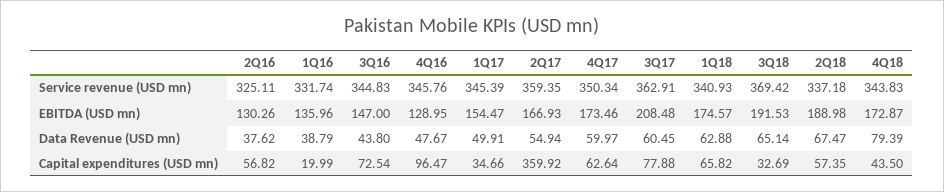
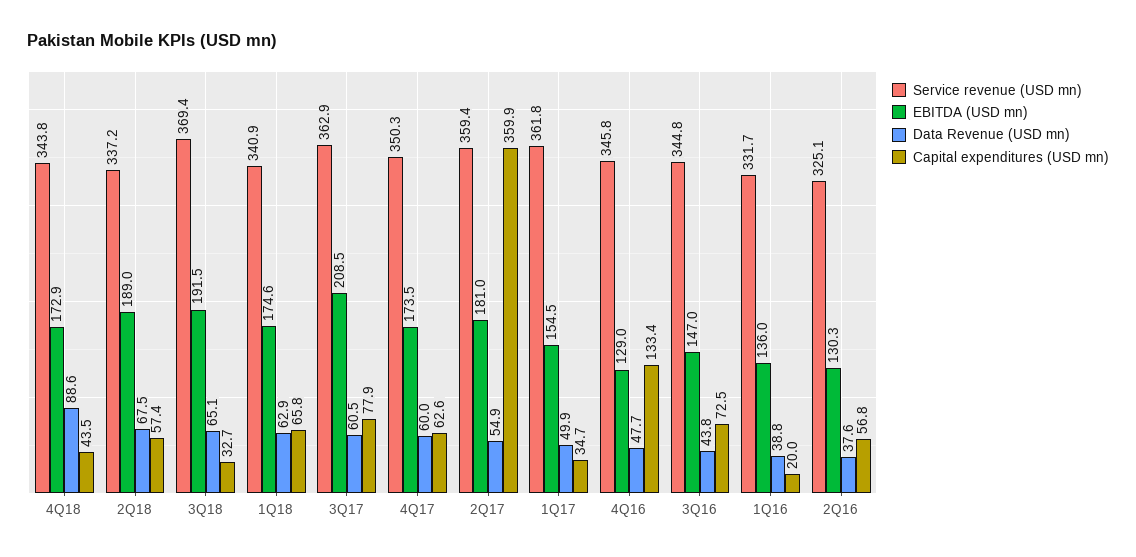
  {
    "Service revenue (USD mn)": {
      "2Q16": 325.11,
      "1Q16": 331.74,
      "3Q16": 344.83,
      "4Q16": 345.76,
-     "1Q17": 345.39,
+     "1Q17": 361.8,
      "2Q17": 359.35,
      "4Q17": 350.34,
      "3Q17": 362.91,
      "1Q18": 340.93,
      "3Q18": 369.42,
      "2Q18": 337.18,
      "4Q18": 343.83
    },
    "EBITDA (USD mn)": {
      "2Q16": 130.26,
      "1Q16": 135.96,
      "3Q16": 147,
      "4Q16": 128.95,
      "1Q17": 154.47,
-     "2Q17": 166.93,
+     "2Q17": 181,
      "4Q17": 173.46,
      "3Q17": 208.48,
      "1Q18": 174.57,
      "3Q18": 191.53,
      "2Q18": 188.98,
      "4Q18": 172.87
    },
    "Data Revenue (USD mn)": {
      "2Q16": 37.62,
      "1Q16": 38.79,
      "3Q16": 43.8,
      "4Q16": 47.67,
      "1Q17": 49.91,
      "2Q17": 54.94,
      "4Q17": 59.97,
      "3Q17": 60.45,
      "1Q18": 62.88,
      "3Q18": 65.14,
      "2Q18": 67.47,
-     "4Q18": 79.39
+     "4Q18": 88.6
    },
    "Capital expenditures (USD mn)": {
      "2Q16": 56.82,
      "1Q16": 19.99,
      "3Q16": 72.54,
-     "4Q16": 96.47,
+     "4Q16": 133.4,
      "1Q17": 34.66,
      "2Q17": 359.92,
      "4Q17": 62.64,
      "3Q17": 77.88,
      "1Q18": 65.82,
      "3Q18": 32.69,
      "2Q18": 57.35,
      "4Q18": 43.5
    }
  }

